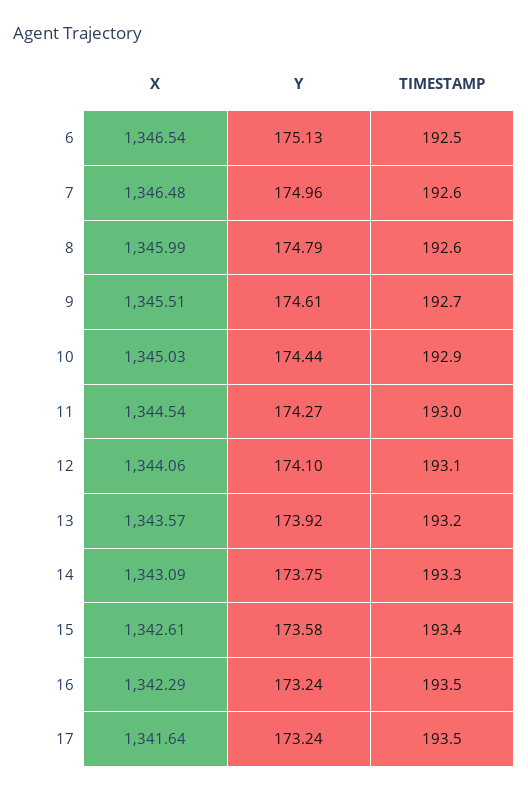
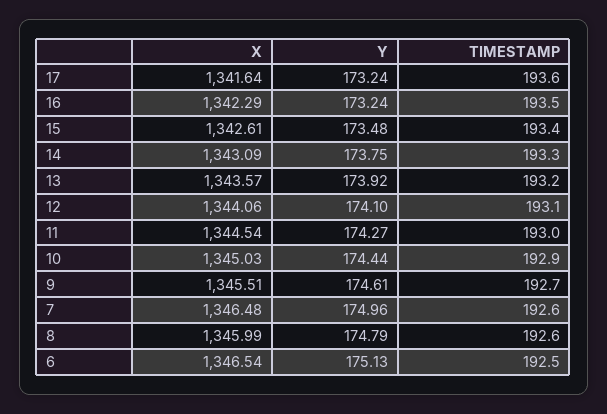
  {
    "X": {
      "6": 1346.54,
      "7": 1346.48,
      "8": 1345.99,
      "9": 1345.51,
      "10": 1345.03,
      "11": 1344.54,
      "12": 1344.06,
      "13": 1343.57,
      "14": 1343.09,
      "15": 1342.61,
      "16": 1342.29,
      "17": 1341.64
    },
    "Y": {
      "6": 175.13,
      "7": 174.96,
      "8": 174.79,
      "9": 174.61,
      "10": 174.44,
      "11": 174.27,
      "12": 174.1,
      "13": 173.92,
      "14": 173.75,
-     "15": 173.58,
+     "15": 173.48,
      "16": 173.24,
      "17": 173.24
    },
    "TIMESTAMP": {
      "6": 192.5,
      "7": 192.6,
      "8": 192.6,
      "9": 192.7,
      "10": 192.9,
      "11": 193,
      "12": 193.1,
      "13": 193.2,
      "14": 193.3,
      "15": 193.4,
      "16": 193.5,
-     "17": 193.5
+     "17": 193.6
    }
  }

